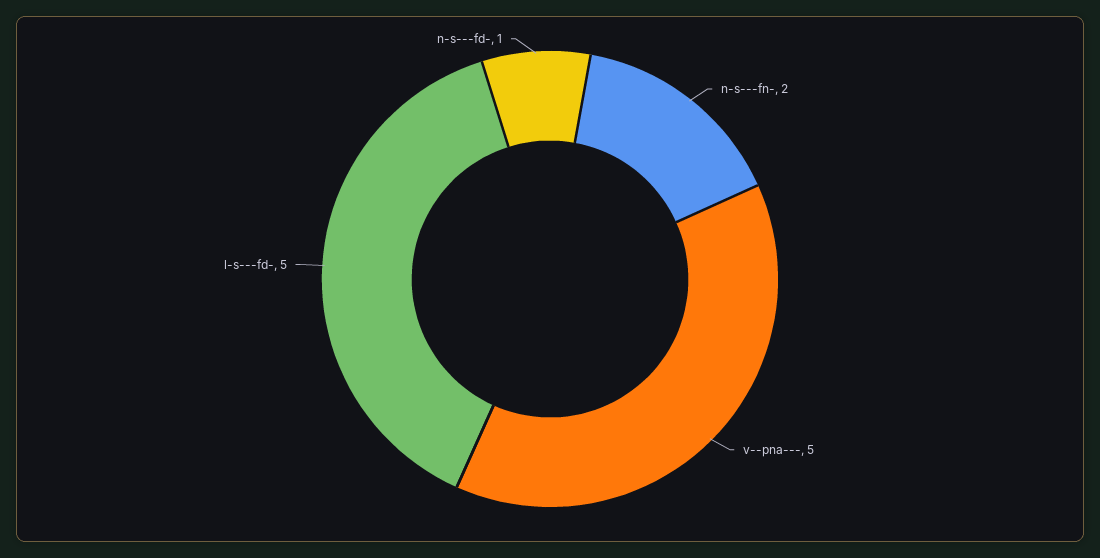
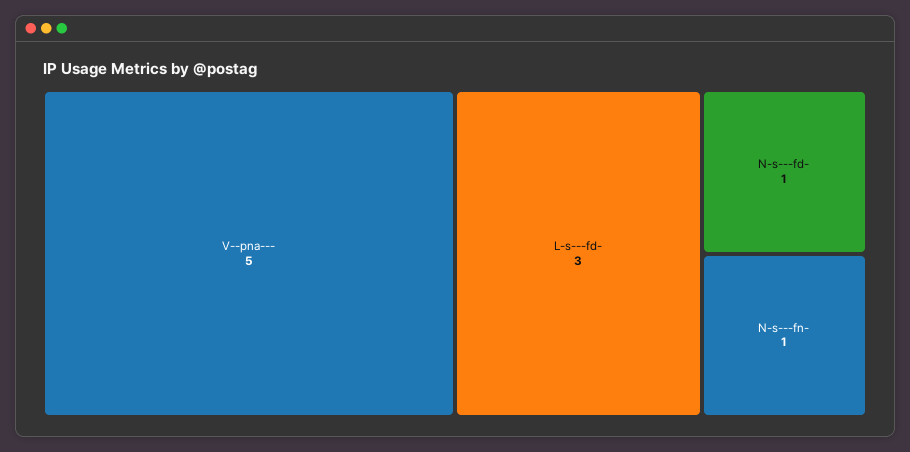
  {
-   "n-s---fn-": 2,
+   "n-s---fn-": 1,
    "v--pna---": 5,
-   "l-s---fd-": 5,
+   "l-s---fd-": 3,
    "n-s---fd-": 1
  }

